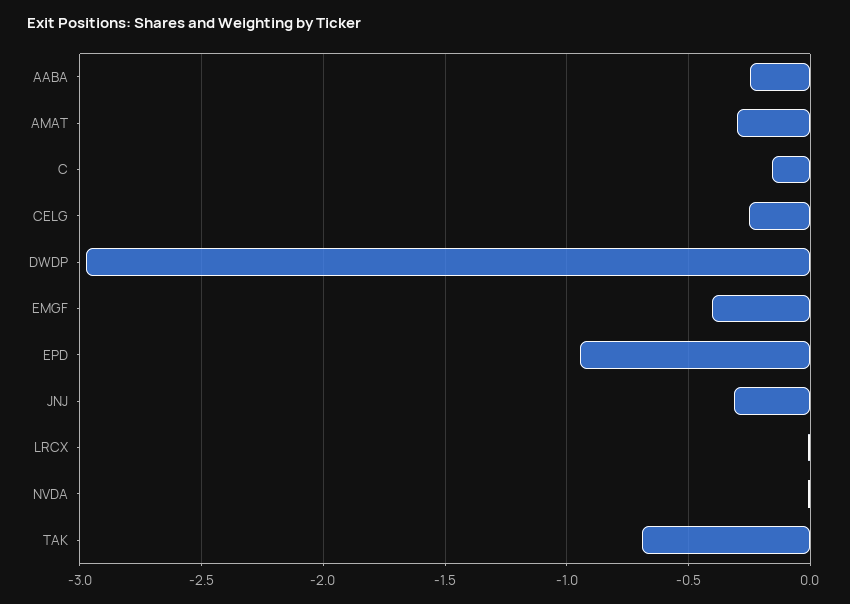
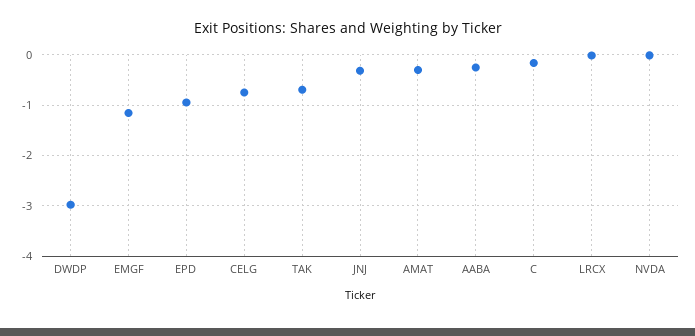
  {
    "AABA": -0.25,
    "AMAT": -0.3,
    "C": -0.15,
-   "CELG": -0.25,
+   "CELG": -0.8,
    "DWDP": -3,
-   "EMGF": -0.4,
+   "EMGF": -1.2,
    "EPD": -0.95,
    "JNJ": -0.3,
    "LRCX": 0,
    "NVDA": 0,
    "TAK": -0.7
  }

